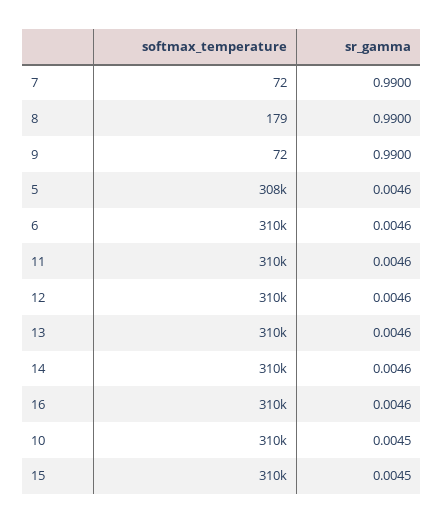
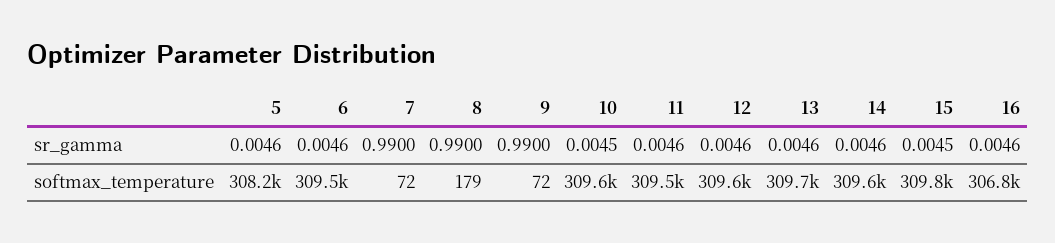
  {
    "softmax_temperature": {
      "7": 72,
      "8": 179,
      "9": 72,
      "5": 308200,
      "6": 309500,
      "11": 309500,
      "12": 309600,
      "13": 309700,
      "14": 309600,
-     "16": 310000,
+     "16": 306800,
      "10": 309600,
      "15": 309800
    },
    "sr_gamma": {
      "7": 0.99,
      "8": 0.99,
      "9": 0.99,
      "5": 0.0046,
      "6": 0.0046,
      "11": 0.0046,
      "12": 0.0046,
      "13": 0.0046,
      "14": 0.0046,
      "16": 0.0046,
      "10": 0.0045,
      "15": 0.0045
    }
  }

